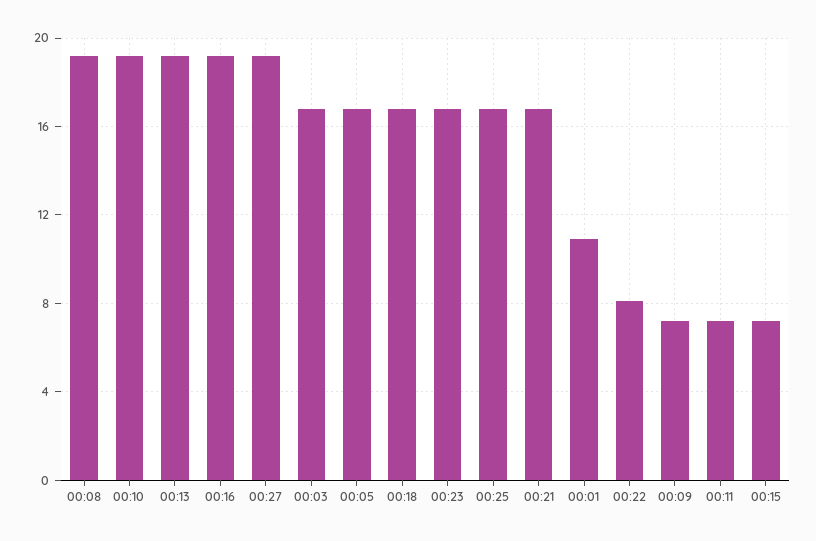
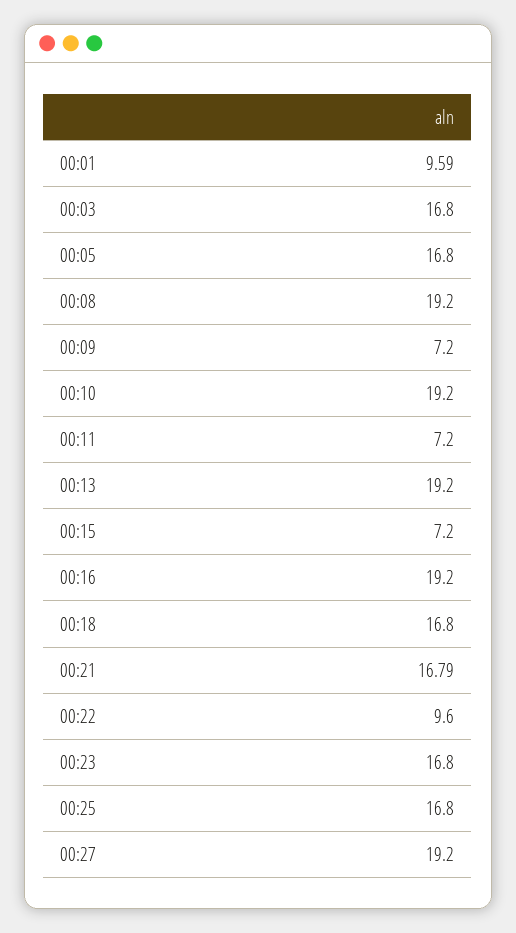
  {
    "00:08": 19.2,
    "00:10": 19.2,
    "00:13": 19.2,
    "00:16": 19.2,
    "00:27": 19.2,
    "00:03": 16.8,
    "00:05": 16.8,
    "00:18": 16.8,
    "00:23": 16.8,
    "00:25": 16.8,
    "00:21": 16.79,
-   "00:01": 11,
+   "00:01": 9.59,
-   "00:22": 8,
+   "00:22": 9.6,
    "00:09": 7.2,
    "00:11": 7.2,
    "00:15": 7.2
  }

